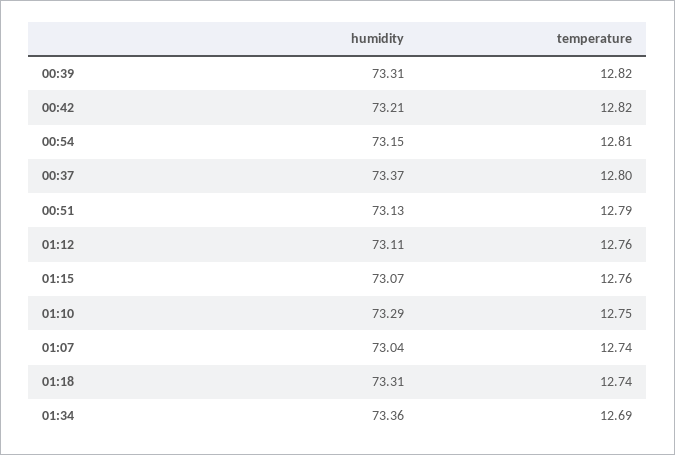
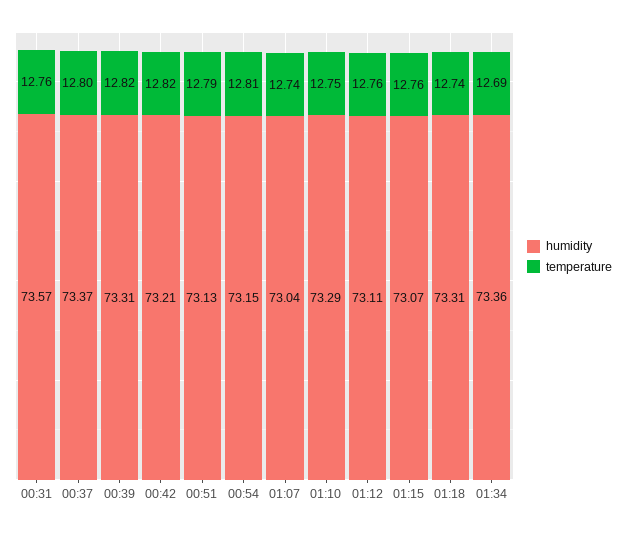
  {
    "humidity": {
      "00:39": 73.31,
      "00:42": 73.21,
      "00:54": 73.15,
      "00:37": 73.37,
      "00:51": 73.13,
      "01:12": 73.11,
      "01:15": 73.07,
      "01:10": 73.29,
      "01:07": 73.04,
      "01:18": 73.31,
-     "01:34": 73.36
+     "01:34": 73.36,
+     "00:31": 73.57
    },
    "temperature": {
      "00:39": 12.82,
      "00:42": 12.82,
      "00:54": 12.81,
      "00:37": 12.8,
      "00:51": 12.79,
      "01:12": 12.76,
      "01:15": 12.76,
      "01:10": 12.75,
      "01:07": 12.74,
      "01:18": 12.74,
-     "01:34": 12.69
+     "01:34": 12.69,
+     "00:31": 12.76
    }
  }

